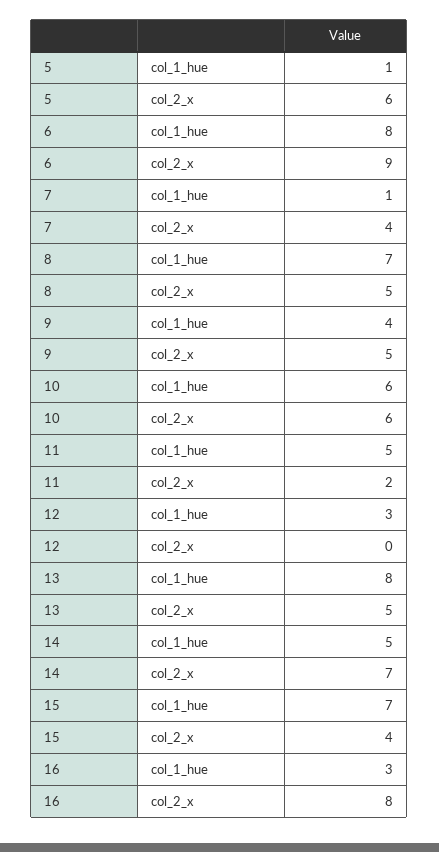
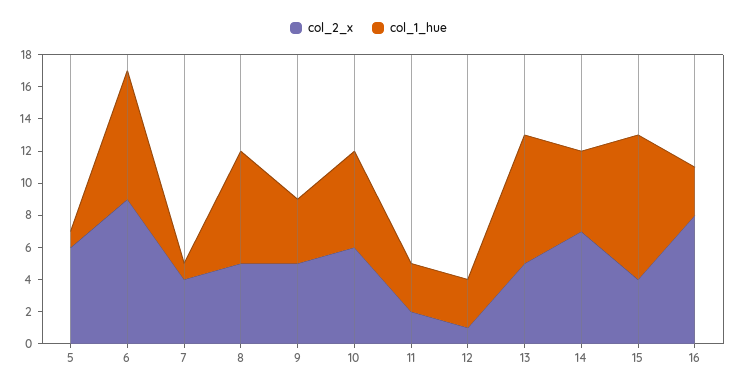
  {
    "col_1_hue": {
      "5": 1,
      "6": 8,
      "7": 1,
      "8": 7,
      "9": 4,
      "10": 6,
-     "11": 5,
+     "11": 3,
      "12": 3,
      "13": 8,
      "14": 5,
-     "15": 7,
+     "15": 9,
      "16": 3
    },
    "col_2_x": {
      "5": 6,
      "6": 9,
      "7": 4,
      "8": 5,
      "9": 5,
      "10": 6,
      "11": 2,
-     "12": 0,
+     "12": 1,
      "13": 5,
      "14": 7,
      "15": 4,
      "16": 8
    }
  }

